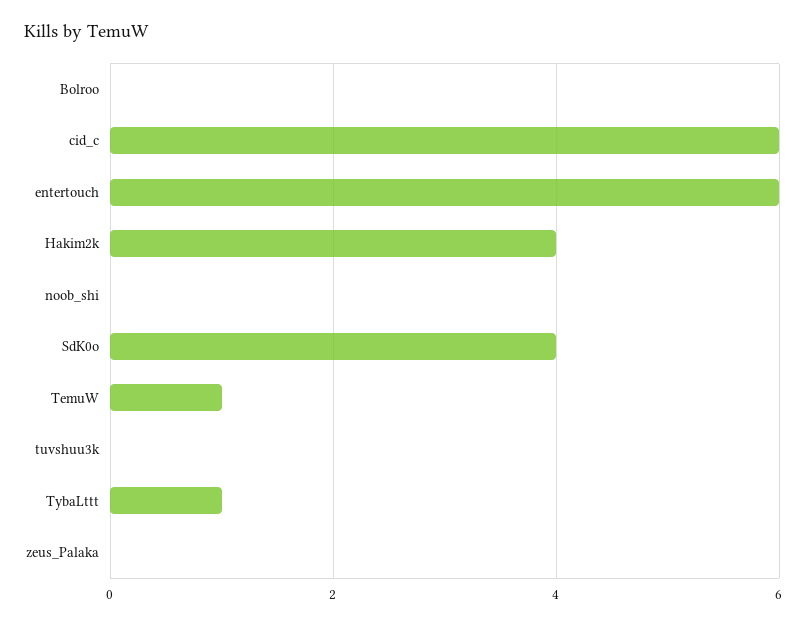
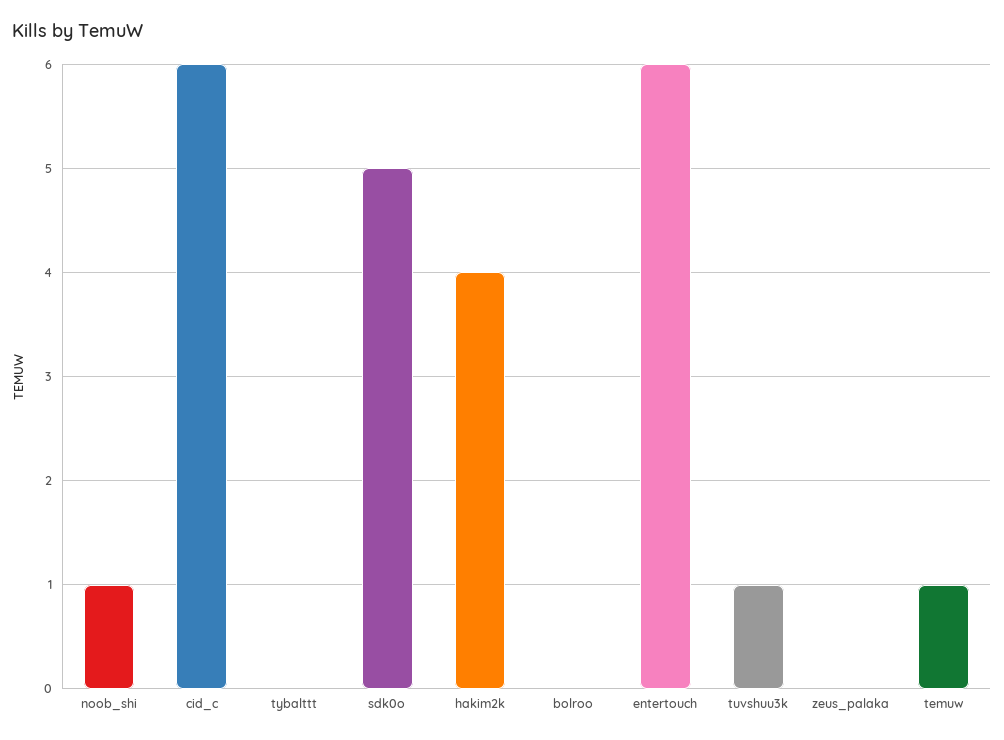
  {
    "Bolroo": 0,
    "cid_c": 6,
    "entertouch": 6,
    "Hakim2k": 4,
-   "noob_shi": 0,
+   "noob_shi": 1,
-   "SdK0o": 4,
+   "SdK0o": 5,
    "TemuW": 1,
-   "tuvshuu3k": 0,
+   "tuvshuu3k": 1,
-   "TybaLttt": 1,
+   "TybaLttt": 0,
    "zeus_Palaka": 0
  }

